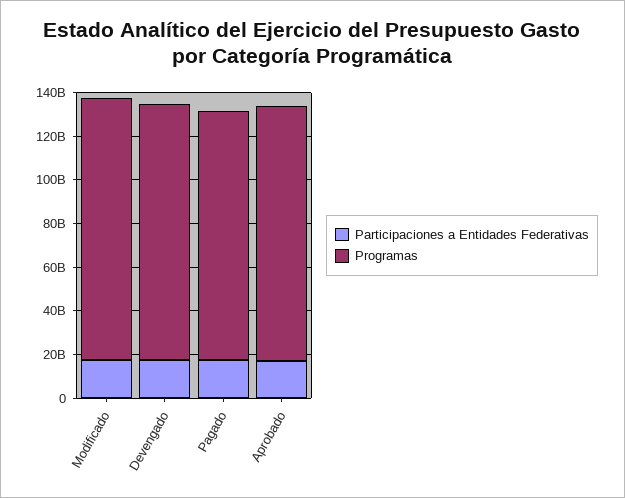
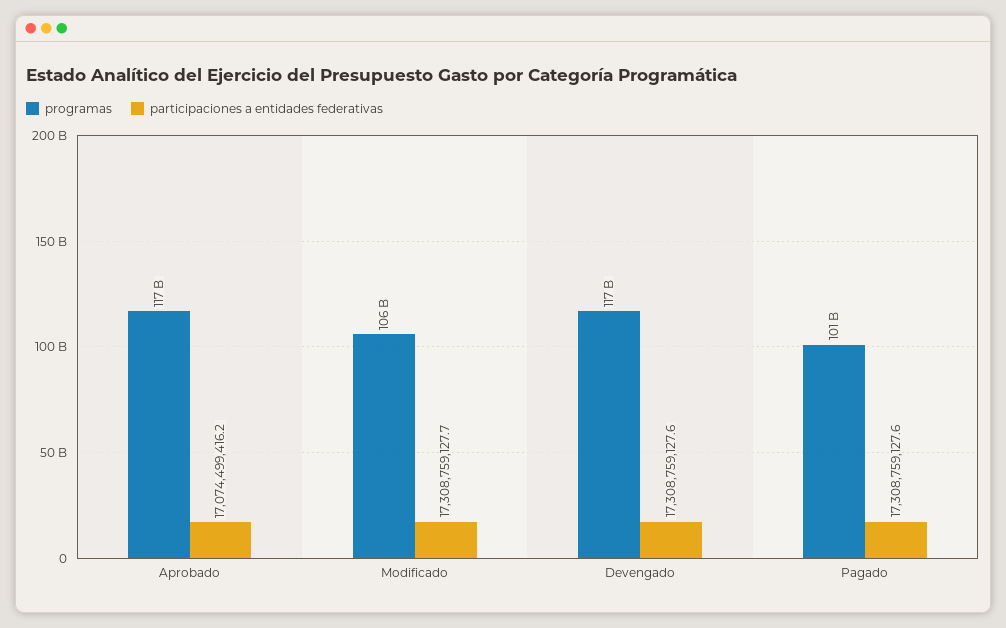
  {
    "Participaciones a Entidades Federativas": {
      "Modificado": 17308759127.7,
      "Devengado": 17308759127.6,
      "Pagado": 17308759127.6,
      "Aprobado": 17074499416.2
    },
    "Programas": {
-     "Modificado": 120000000000,
+     "Modificado": 106000000000,
      "Devengado": 117000000000,
-     "Pagado": 115000000000,
+     "Pagado": 101000000000,
      "Aprobado": 117000000000
    }
  }

